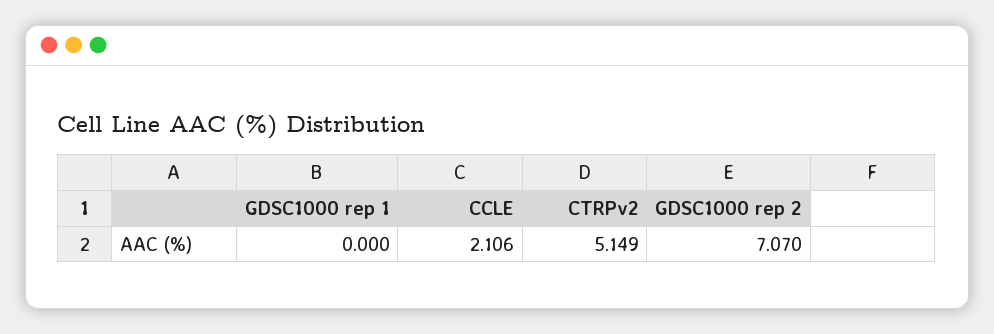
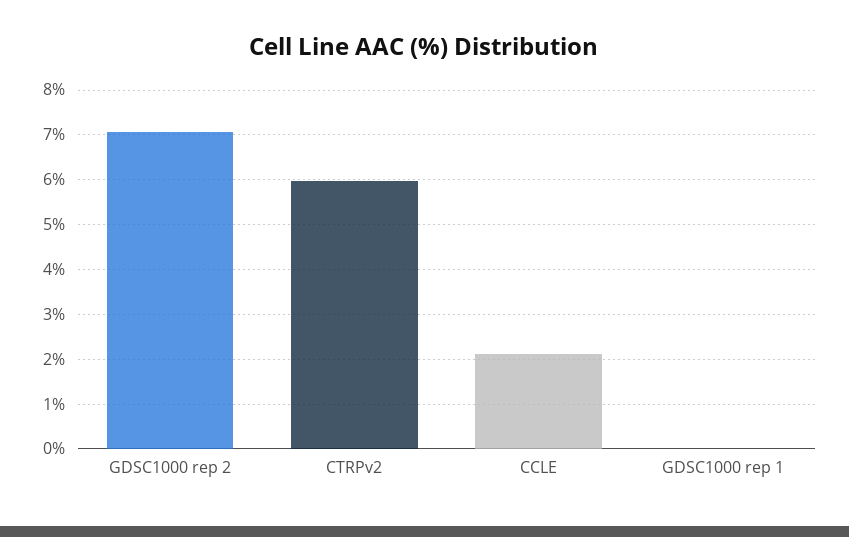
  {
    "GDSC1000 rep 1": 0,
    "CCLE": 2.106,
-   "CTRPv2": 5.149,
+   "CTRPv2": 6,
    "GDSC1000 rep 2": 7.07
  }

